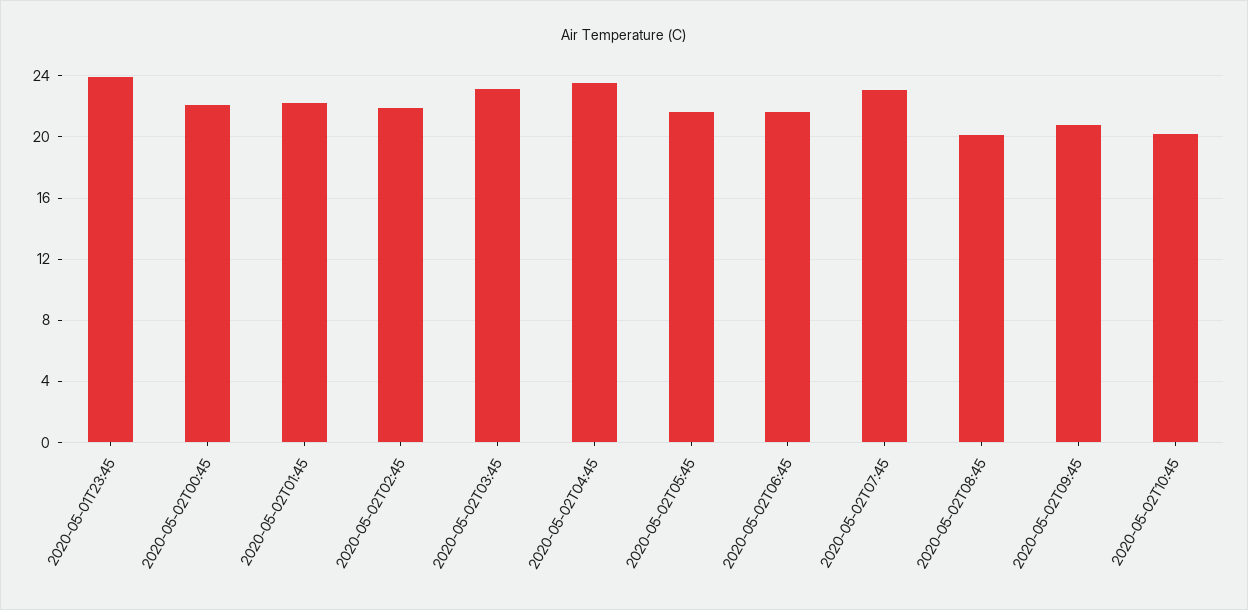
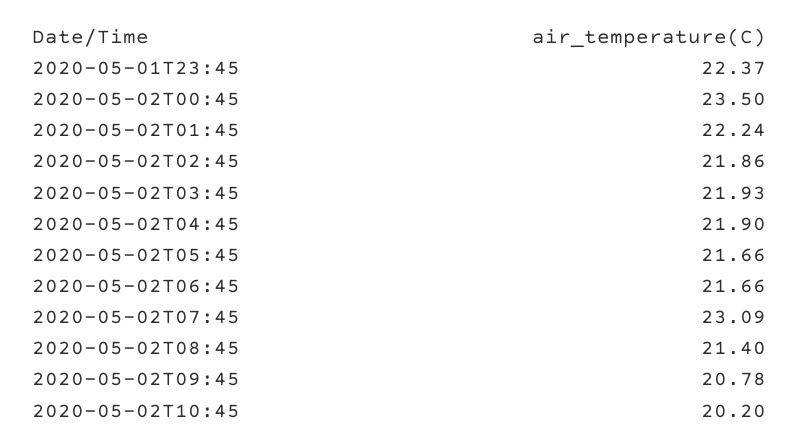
  {
-   "2020-05-01T23:45": 24,
+   "2020-05-01T23:45": 22.37,
-   "2020-05-02T00:45": 22,
+   "2020-05-02T00:45": 23.5,
    "2020-05-02T01:45": 22.24,
    "2020-05-02T02:45": 21.86,
-   "2020-05-02T03:45": 23,
+   "2020-05-02T03:45": 21.93,
-   "2020-05-02T04:45": 23.5,
+   "2020-05-02T04:45": 21.9,
    "2020-05-02T05:45": 21.66,
    "2020-05-02T06:45": 21.66,
    "2020-05-02T07:45": 23.09,
-   "2020-05-02T08:45": 20,
+   "2020-05-02T08:45": 21.4,
    "2020-05-02T09:45": 20.78,
    "2020-05-02T10:45": 20.2
  }

